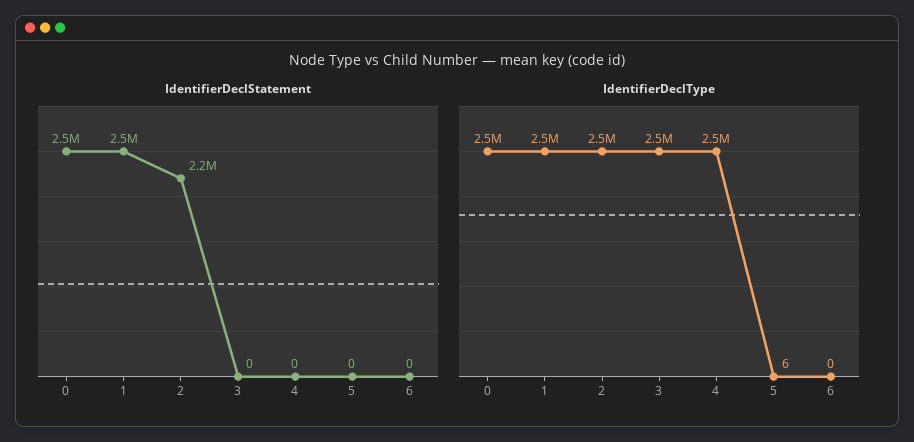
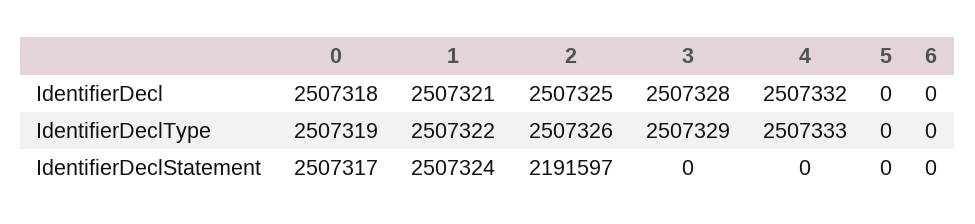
  {
    "IdentifierDeclStatement": {
      "0": 2507317,
      "1": 2507324,
      "2": 2191597,
      "3": 0,
      "4": 0,
      "5": 0,
      "6": 0
    },
    "IdentifierDeclType": {
      "0": 2507319,
      "1": 2507322,
      "2": 2507326,
      "3": 2507329,
      "4": 2507333,
-     "5": 6,
+     "5": 0,
      "6": 0
-   }
+   },
+   "IdentifierDecl": {
+     "0": 2507318,
+     "1": 2507321,
+     "2": 2507325,
+     "3": 2507328,
+     "4": 2507332,
+     "5": 0,
+     "6": 0
+   }
  }

